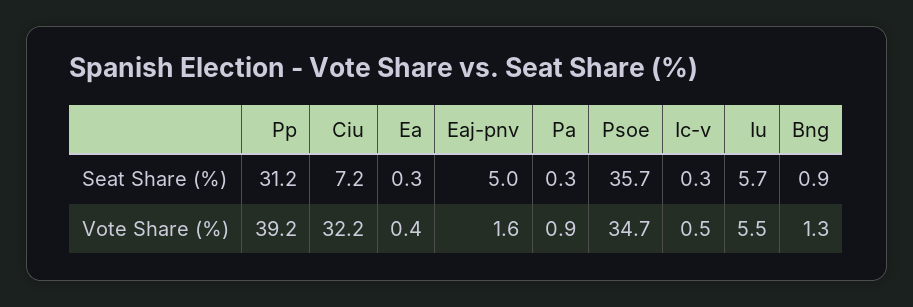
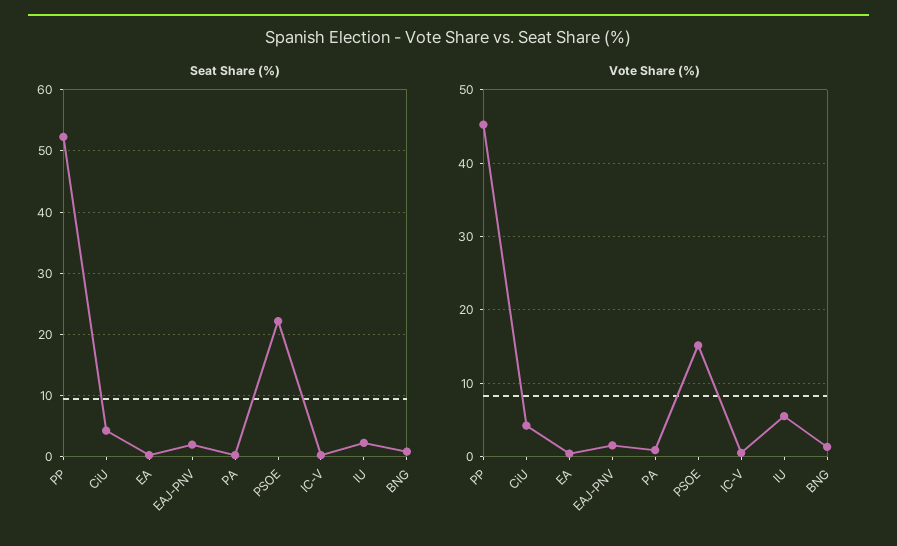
  {
    "Seat Share (%)": {
-     "Pp": 31.2,
+     "Pp": 52,
-     "Ciu": 7.2,
+     "Ciu": 4,
      "Ea": 0.3,
-     "Eaj-pnv": 5,
+     "Eaj-pnv": 2,
      "Pa": 0.3,
-     "Psoe": 35.7,
+     "Psoe": 22,
      "Ic-v": 0.3,
-     "Iu": 5.7,
+     "Iu": 2,
      "Bng": 0.9
    },
    "Vote Share (%)": {
-     "Pp": 39.2,
+     "Pp": 45,
-     "Ciu": 32.2,
+     "Ciu": 4,
      "Ea": 0.4,
      "Eaj-pnv": 1.6,
      "Pa": 0.9,
-     "Psoe": 34.7,
+     "Psoe": 15,
      "Ic-v": 0.5,
      "Iu": 5.5,
      "Bng": 1.3
    }
  }

